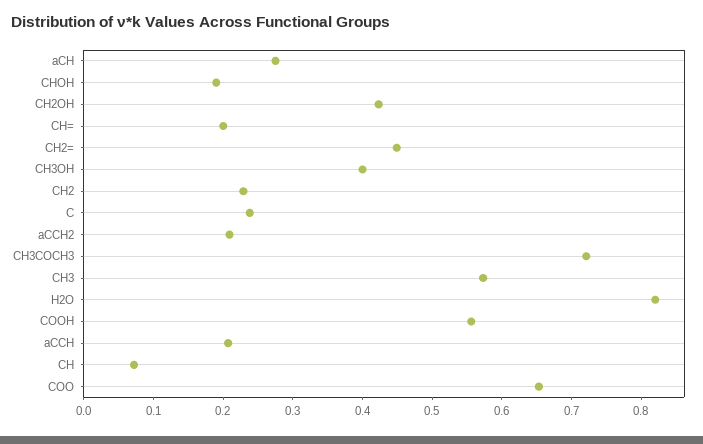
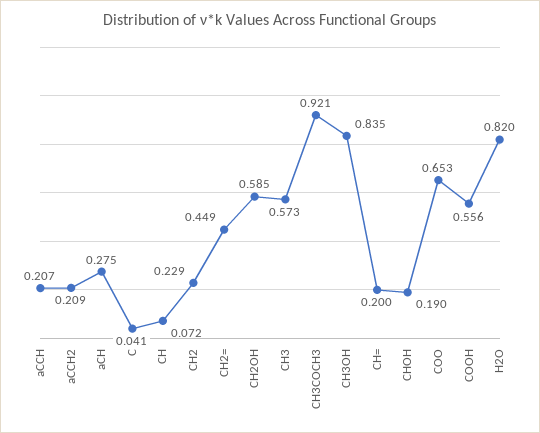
  {
    "aCH": 0.275,
    "CHOH": 0.19,
-   "CH2OH": 0.42,
+   "CH2OH": 0.585,
    "CH=": 0.2,
    "CH2=": 0.449,
-   "CH3OH": 0.4,
+   "CH3OH": 0.835,
    "CH2": 0.229,
-   "C": 0.24,
+   "C": 0.041,
    "aCCH2": 0.209,
-   "CH3COCH3": 0.72,
+   "CH3COCH3": 0.921,
    "CH3": 0.573,
    "H2O": 0.82,
    "COOH": 0.556,
    "aCCH": 0.207,
    "CH": 0.072,
    "COO": 0.653
  }

